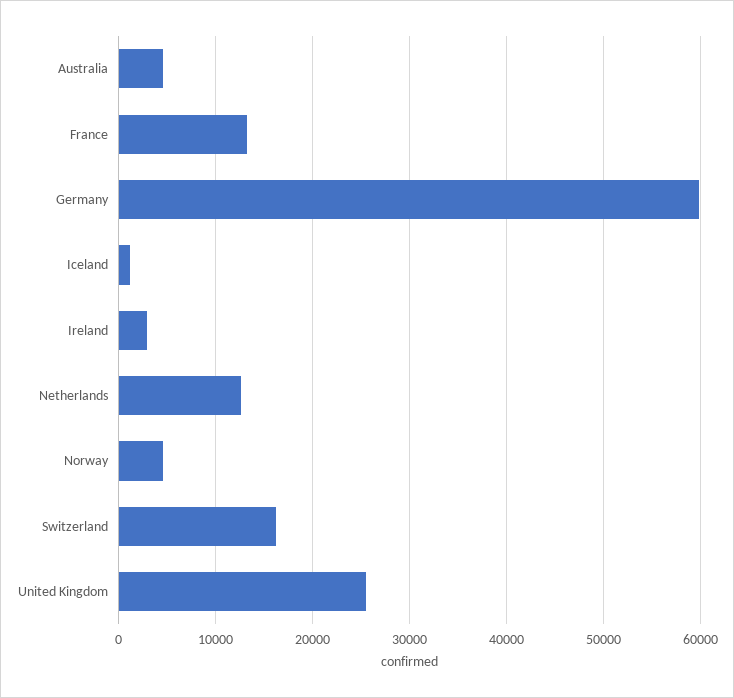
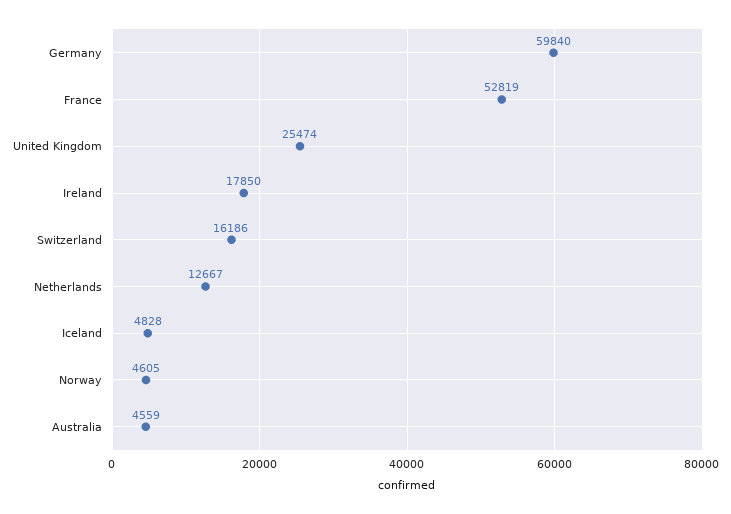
  {
    "Australia": 4559,
-   "France": 13000,
+   "France": 52819,
    "Germany": 59840,
-   "Iceland": 1000,
+   "Iceland": 4828,
-   "Ireland": 3000,
+   "Ireland": 17850,
    "Netherlands": 12667,
    "Norway": 4605,
    "Switzerland": 16186,
    "United Kingdom": 25474
  }

